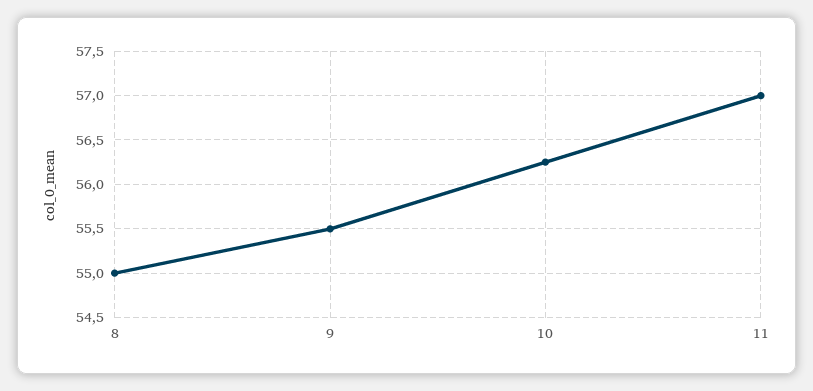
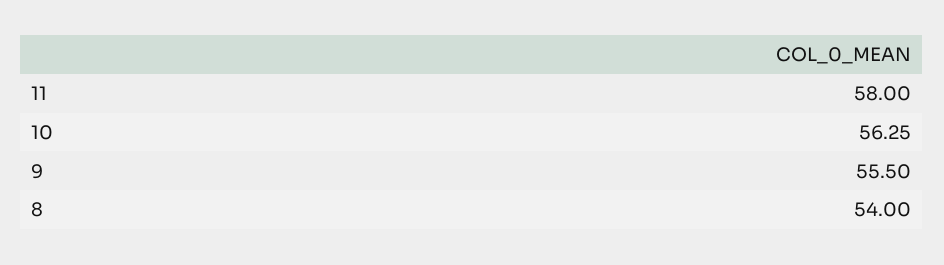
  {
-   "8": 55,
+   "8": 54,
    "9": 55.5,
    "10": 56.25,
-   "11": 57
+   "11": 58
  }

